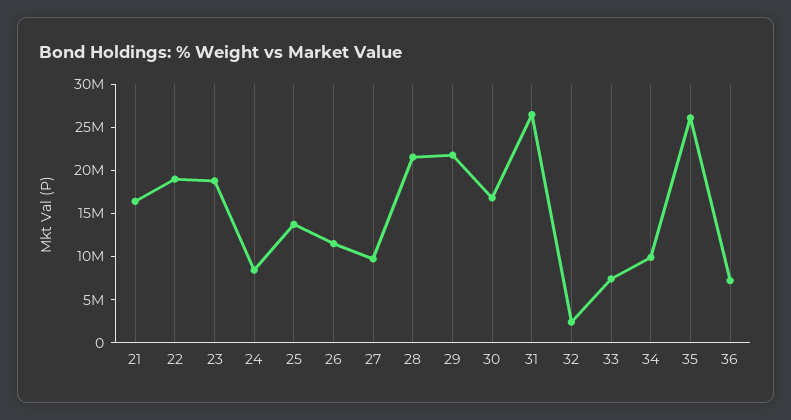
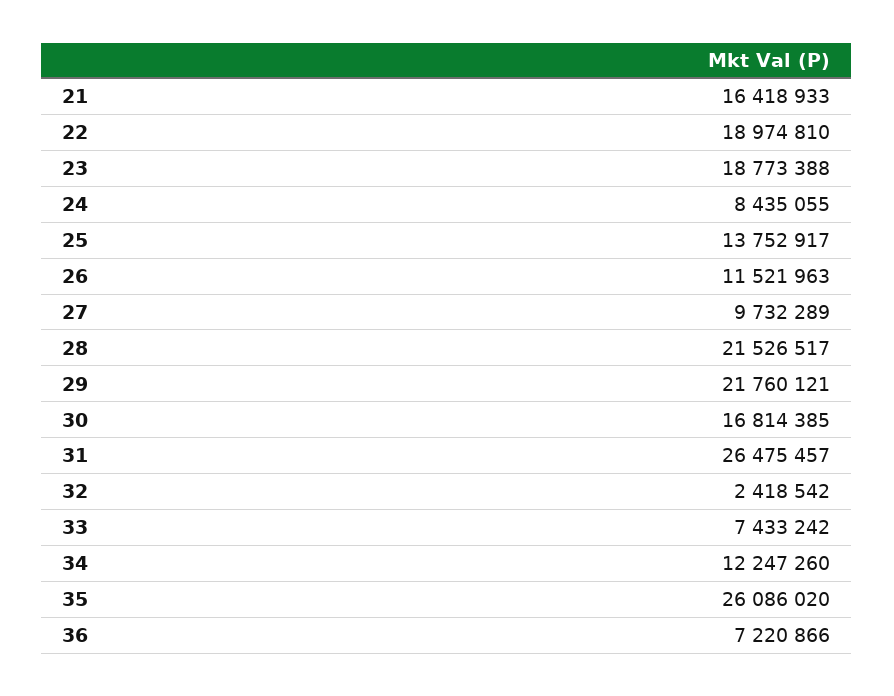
  {
    "21": 16418933,
    "22": 18974810,
    "23": 18773388,
    "24": 8435055,
    "25": 13752917,
    "26": 11521963,
    "27": 9732289,
    "28": 21526517,
    "29": 21760121,
    "30": 16814385,
    "31": 26475457,
    "32": 2418542,
    "33": 7433242,
-   "34": 10000000,
+   "34": 12247260,
    "35": 26086020,
    "36": 7220866
  }

